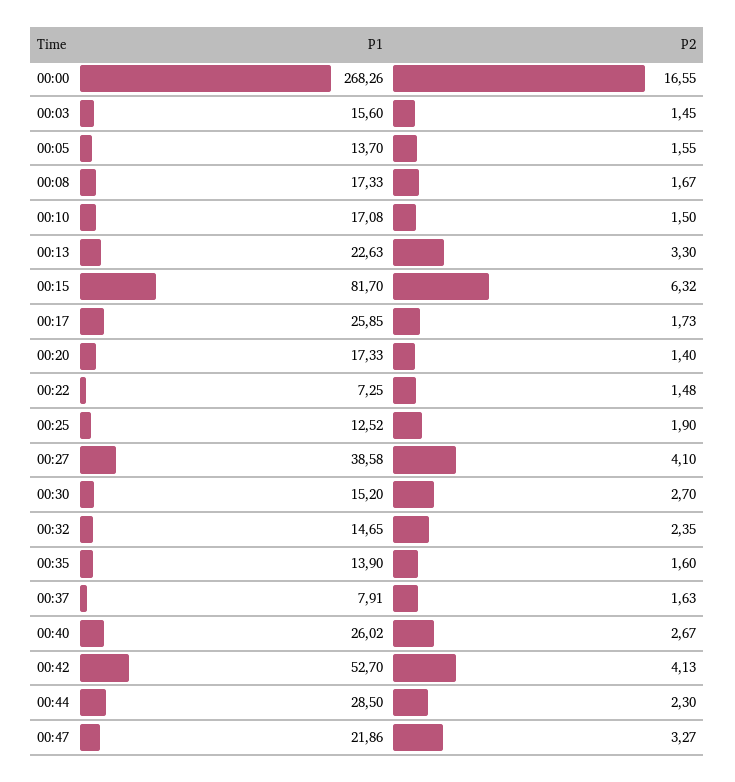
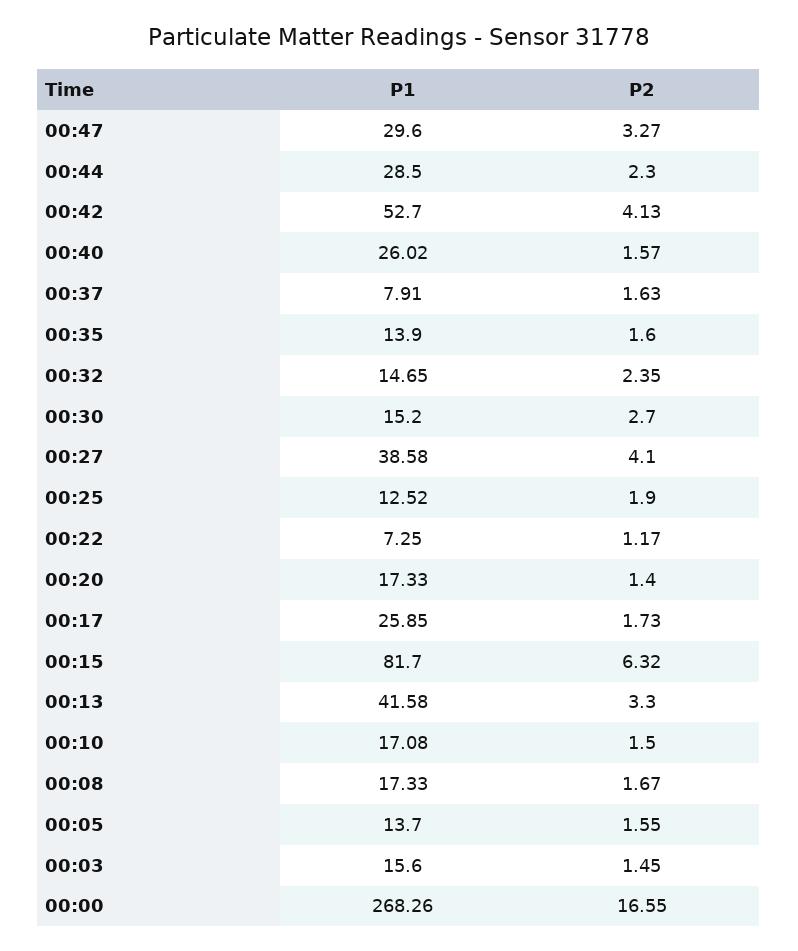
  {
    "P1": {
      "00:00": 268.26,
      "00:03": 15.6,
      "00:05": 13.7,
      "00:08": 17.33,
      "00:10": 17.08,
-     "00:13": 22.63,
+     "00:13": 41.58,
      "00:15": 81.7,
      "00:17": 25.85,
      "00:20": 17.33,
      "00:22": 7.25,
      "00:25": 12.52,
      "00:27": 38.58,
      "00:30": 15.2,
      "00:32": 14.65,
      "00:35": 13.9,
      "00:37": 7.91,
      "00:40": 26.02,
      "00:42": 52.7,
      "00:44": 28.5,
-     "00:47": 21.86
+     "00:47": 29.6
    },
    "P2": {
      "00:00": 16.55,
      "00:03": 1.45,
      "00:05": 1.55,
      "00:08": 1.67,
      "00:10": 1.5,
      "00:13": 3.3,
      "00:15": 6.32,
      "00:17": 1.73,
      "00:20": 1.4,
-     "00:22": 1.48,
+     "00:22": 1.17,
      "00:25": 1.9,
      "00:27": 4.1,
      "00:30": 2.7,
      "00:32": 2.35,
      "00:35": 1.6,
      "00:37": 1.63,
-     "00:40": 2.67,
+     "00:40": 1.57,
      "00:42": 4.13,
      "00:44": 2.3,
      "00:47": 3.27
    }
  }

